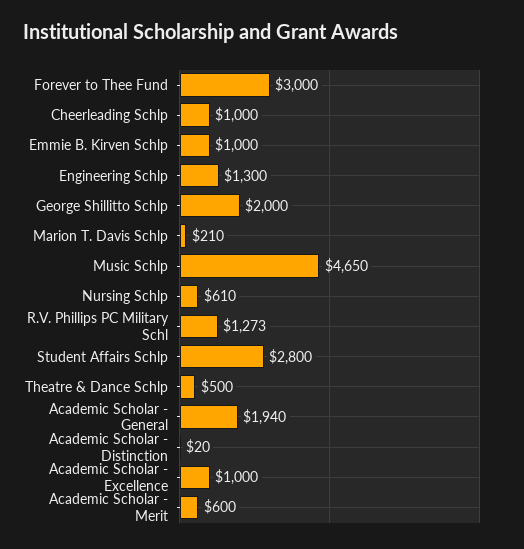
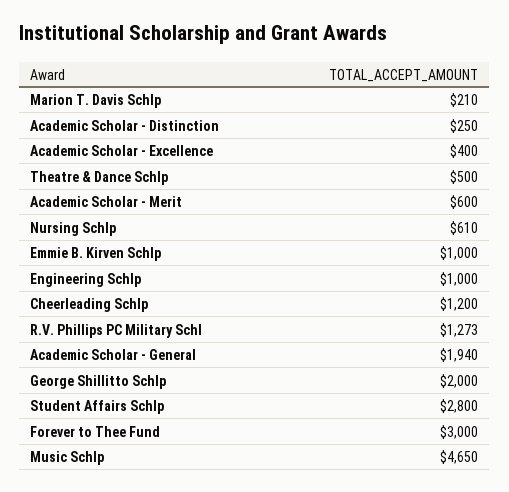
  {
    "Forever to Thee Fund": 3000,
-   "Cheerleading Schlp": 1000,
+   "Cheerleading Schlp": 1200,
    "Emmie B. Kirven Schlp": 1000,
-   "Engineering Schlp": 1300,
+   "Engineering Schlp": 1000,
    "George Shillitto Schlp": 2000,
    "Marion T. Davis Schlp": 210,
    "Music Schlp": 4650,
    "Nursing Schlp": 610,
    "R.V. Phillips PC Military Schl": 1273,
    "Student Affairs Schlp": 2800,
    "Theatre & Dance Schlp": 500,
    "Academic Scholar - General": 1940,
-   "Academic Scholar - Distinction": 20,
+   "Academic Scholar - Distinction": 250,
-   "Academic Scholar - Excellence": 1000,
+   "Academic Scholar - Excellence": 400,
    "Academic Scholar - Merit": 600
  }

